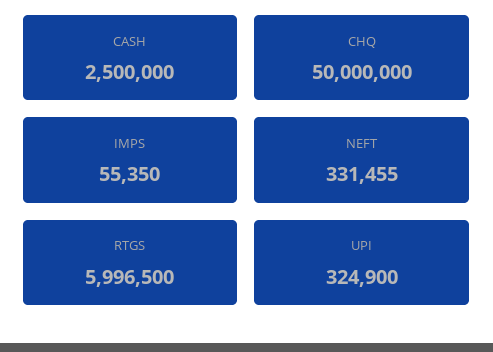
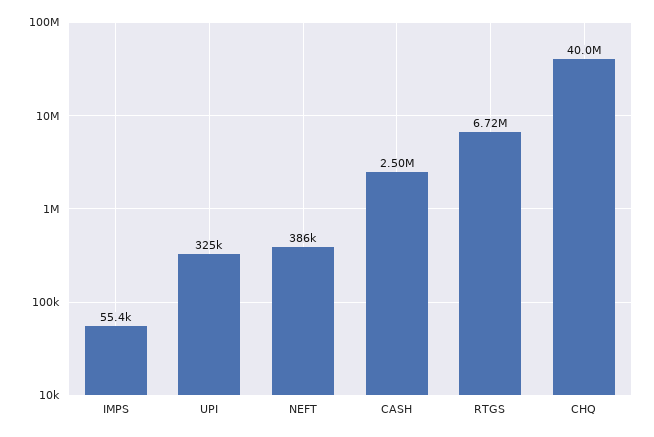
  {
    "CASH": 2500000,
-   "CHQ": 50000000,
+   "CHQ": 40000000,
    "IMPS": 55350,
-   "NEFT": 331455,
+   "NEFT": 386000,
-   "RTGS": 5996500,
+   "RTGS": 6720000,
    "UPI": 324900
  }

